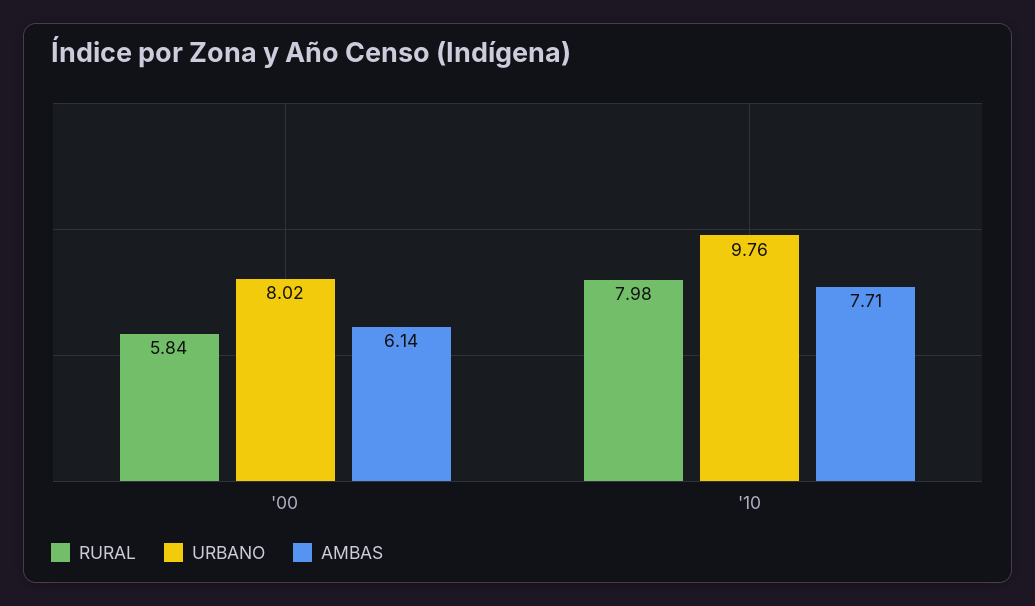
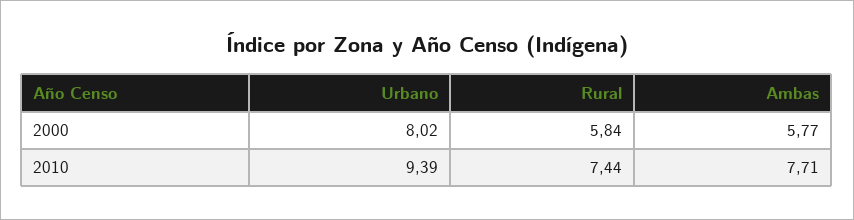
  {
    "RURAL": {
      "'00": 5.84,
-     "'10": 7.98
+     "'10": 7.44
    },
    "URBANO": {
      "'00": 8.02,
-     "'10": 9.76
+     "'10": 9.39
    },
    "AMBAS": {
-     "'00": 6.14,
+     "'00": 5.77,
      "'10": 7.71
    }
  }

